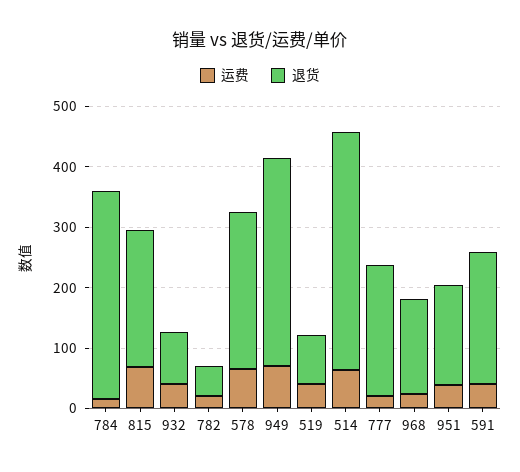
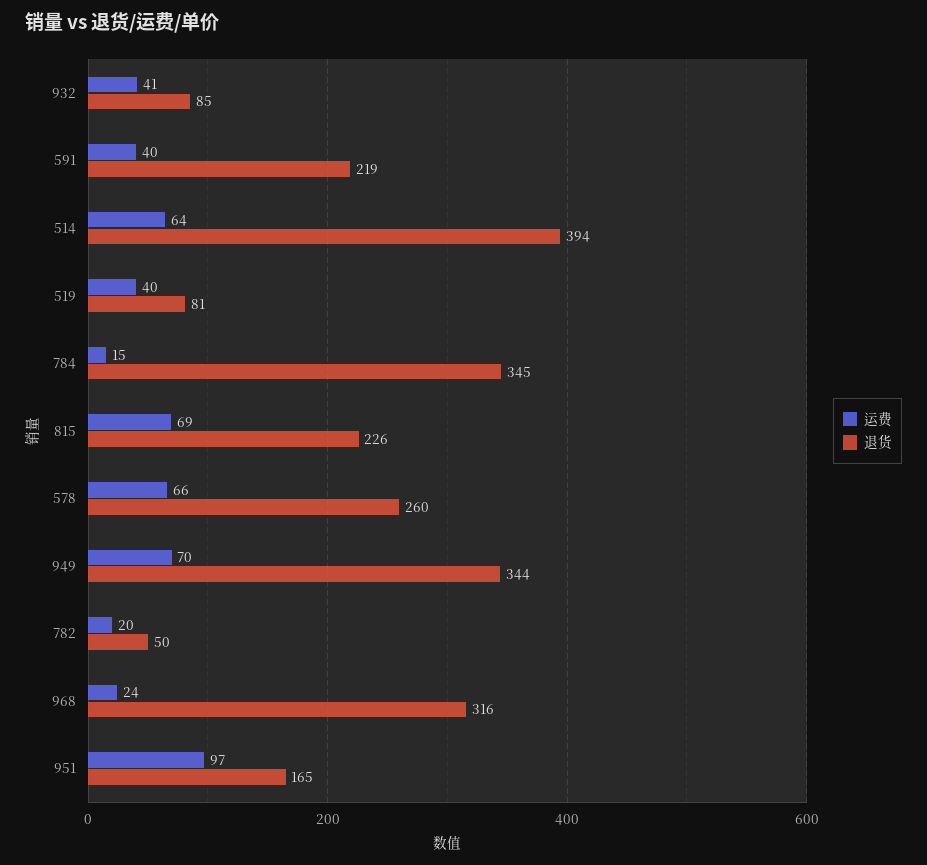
  {
    "运费": {
      "784": 15,
      "815": 69,
      "932": 41,
      "782": 20,
      "578": 66,
      "949": 70,
      "519": 40,
      "514": 64,
-     "777": 20,
      "968": 24,
-     "951": 40,
+     "951": 97,
      "591": 40
    },
    "退货": {
      "784": 345,
      "815": 226,
      "932": 85,
      "782": 50,
      "578": 260,
      "949": 344,
      "519": 81,
      "514": 394,
-     "777": 220,
-     "968": 160,
+     "968": 316,
      "951": 165,
      "591": 219
    }
  }

